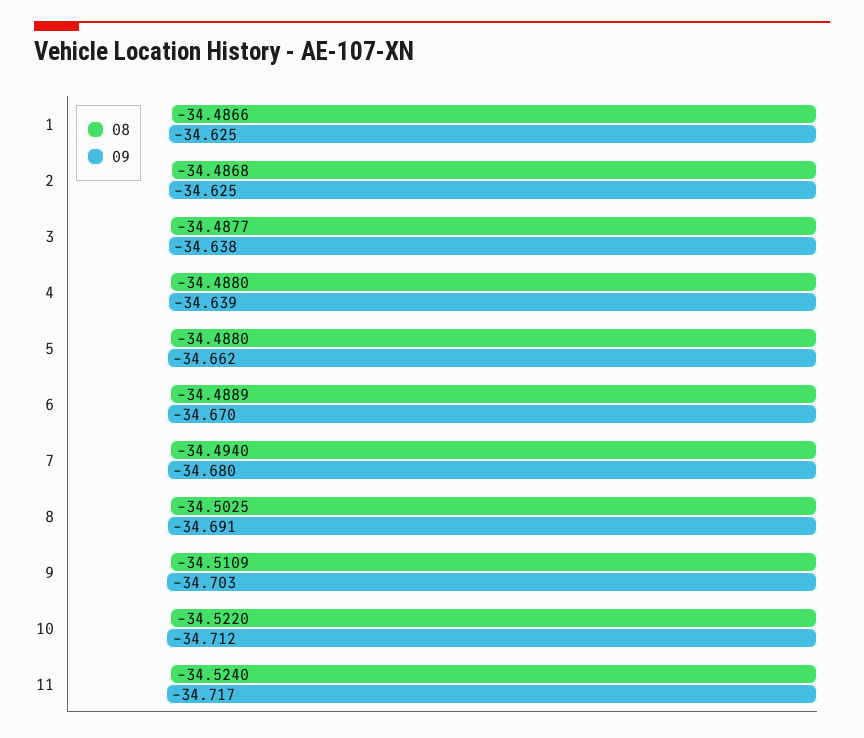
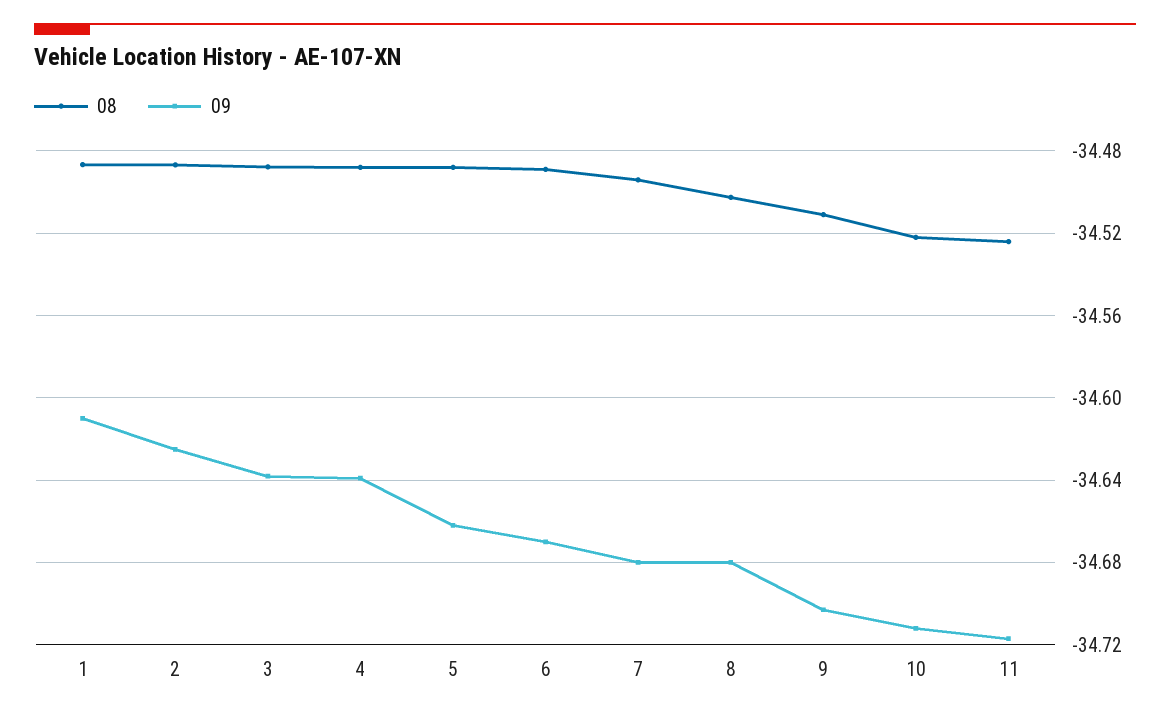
  {
    "08": {
      "1": -34.4866,
      "2": -34.4868,
      "3": -34.4877,
      "4": -34.488,
      "5": -34.488,
      "6": -34.4889,
      "7": -34.494,
      "8": -34.5025,
      "9": -34.5109,
      "10": -34.522,
      "11": -34.524
    },
    "09": {
-     "1": -34.625,
+     "1": -34.61,
      "2": -34.625,
      "3": -34.638,
      "4": -34.639,
      "5": -34.662,
      "6": -34.67,
      "7": -34.68,
-     "8": -34.691,
+     "8": -34.68,
      "9": -34.703,
      "10": -34.712,
      "11": -34.717
    }
  }

